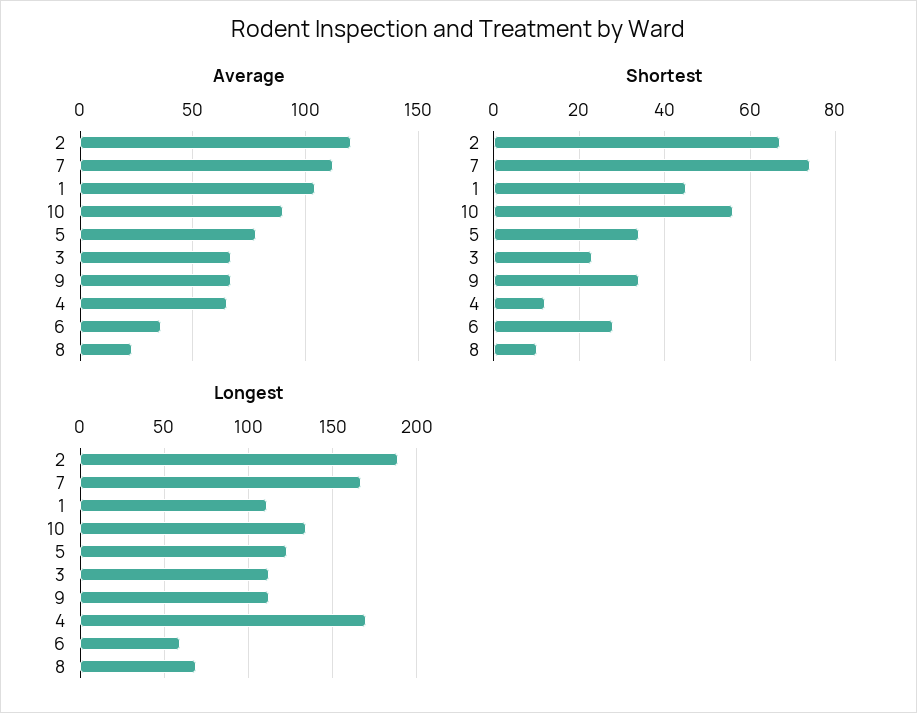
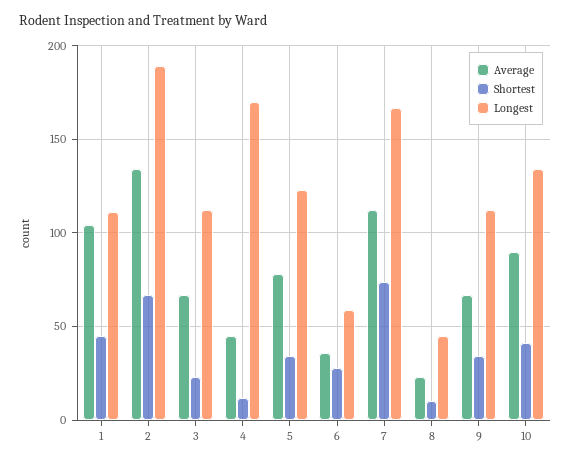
  {
    "Average": {
-     "2": 120,
+     "2": 135,
      "7": 110,
      "1": 105,
      "10": 90,
      "5": 80,
      "3": 65,
      "9": 65,
-     "4": 65,
+     "4": 45,
      "6": 35,
      "8": 25
    },
    "Shortest": {
      "2": 65,
      "7": 75,
      "1": 45,
-     "10": 55,
+     "10": 40,
      "5": 35,
      "3": 25,
      "9": 35,
      "4": 10,
      "6": 30,
      "8": 10
    },
    "Longest": {
      "2": 190,
      "7": 165,
      "1": 110,
      "10": 135,
      "5": 125,
      "3": 110,
      "9": 110,
      "4": 170,
      "6": 60,
-     "8": 70
+     "8": 45
    }
  }

